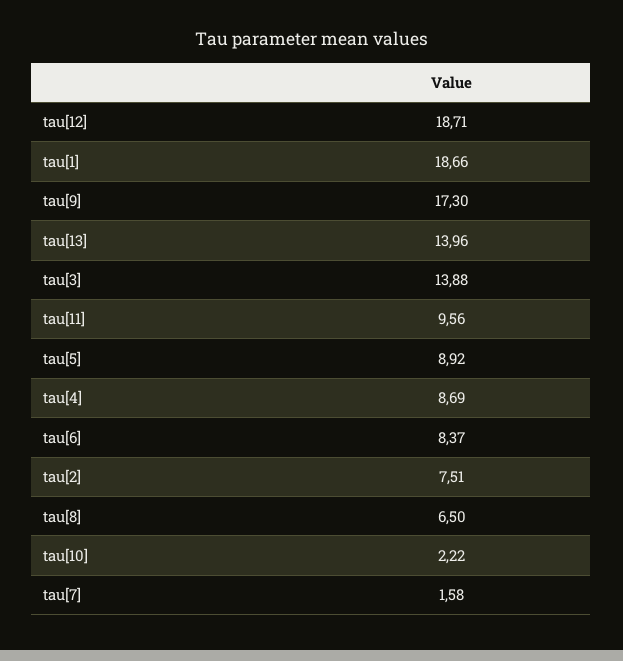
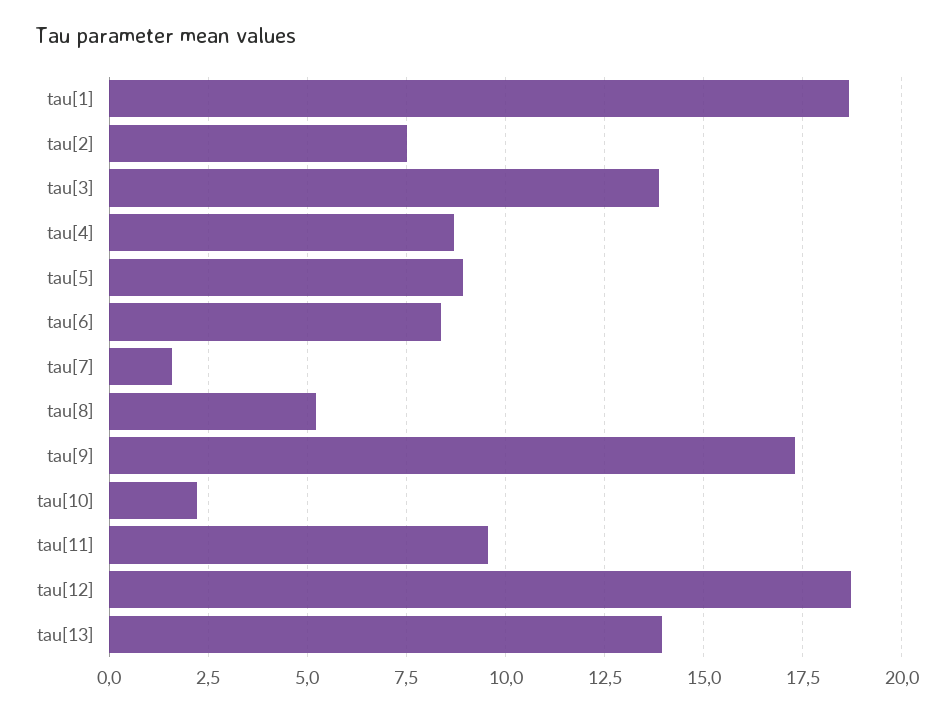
  {
    "tau[12]": 18.71,
    "tau[1]": 18.66,
    "tau[9]": 17.3,
    "tau[13]": 13.96,
    "tau[3]": 13.88,
    "tau[11]": 9.56,
    "tau[5]": 8.92,
    "tau[4]": 8.69,
    "tau[6]": 8.37,
    "tau[2]": 7.51,
-   "tau[8]": 6.5,
+   "tau[8]": 5.25,
    "tau[10]": 2.22,
    "tau[7]": 1.58
  }

